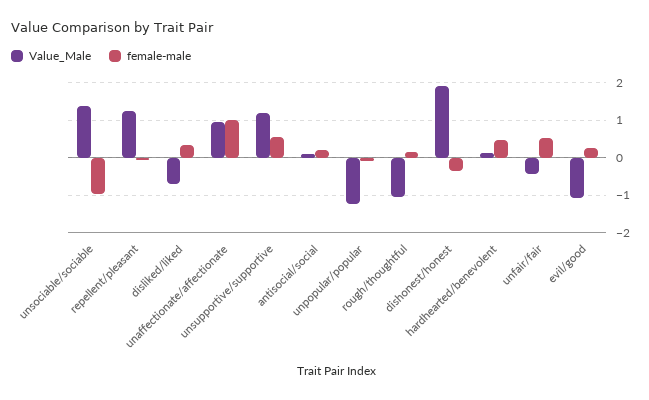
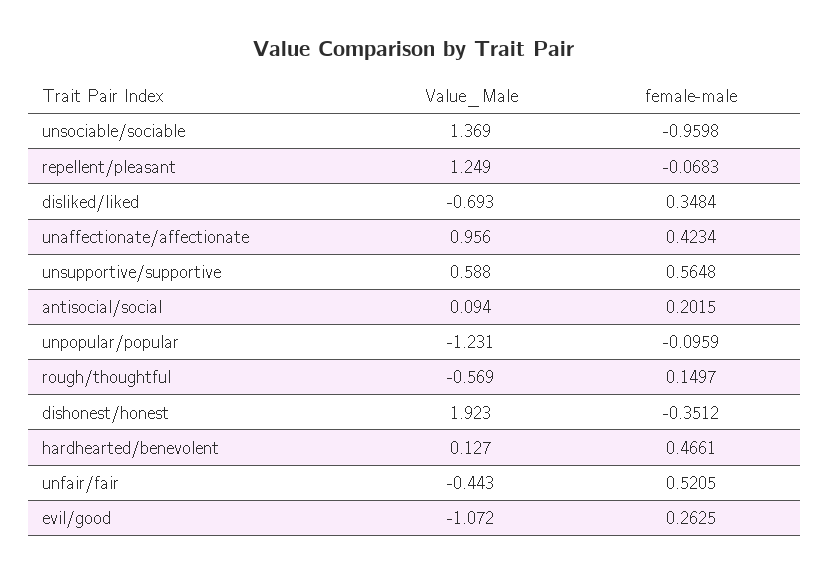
  {
    "Value_Male": {
      "unsociable/sociable": 1.369,
      "repellent/pleasant": 1.249,
      "disliked/liked": -0.693,
      "unaffectionate/affectionate": 0.956,
-     "unsupportive/supportive": 1.2,
+     "unsupportive/supportive": 0.588,
      "antisocial/social": 0.094,
      "unpopular/popular": -1.231,
-     "rough/thoughtful": -1,
+     "rough/thoughtful": -0.569,
      "dishonest/honest": 1.923,
      "hardhearted/benevolent": 0.127,
      "unfair/fair": -0.443,
      "evil/good": -1.072
    },
    "female-male": {
      "unsociable/sociable": -0.9598,
      "repellent/pleasant": -0.0683,
      "disliked/liked": 0.3484,
-     "unaffectionate/affectionate": 1,
+     "unaffectionate/affectionate": 0.4234,
      "unsupportive/supportive": 0.5648,
      "antisocial/social": 0.2015,
      "unpopular/popular": -0.0959,
      "rough/thoughtful": 0.1497,
      "dishonest/honest": -0.3512,
      "hardhearted/benevolent": 0.4661,
      "unfair/fair": 0.5205,
      "evil/good": 0.2625
    }
  }

